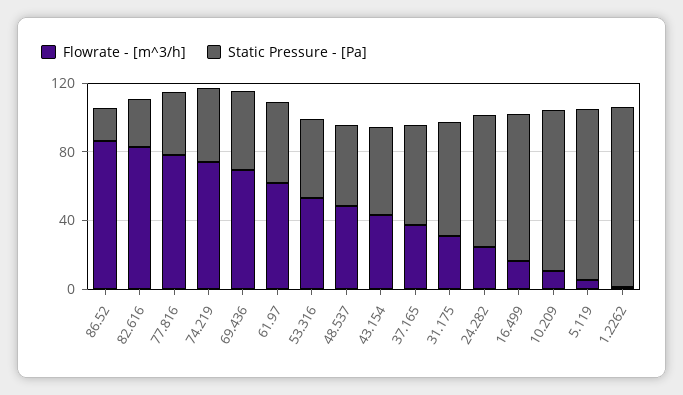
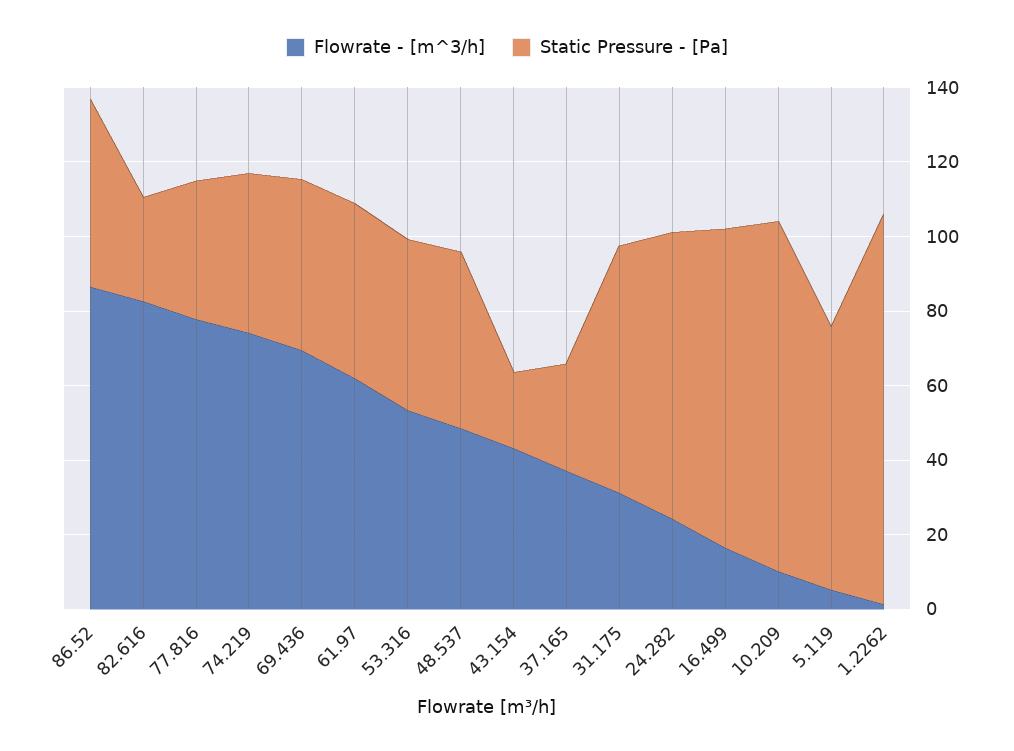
  {
    "Flowrate - [m^3/h]": {
      "86.52": 85,
      "82.616": 85,
      "77.816": 80,
      "74.219": 75,
      "69.436": 70,
      "61.97": 60,
      "53.316": 55,
      "48.537": 50,
      "43.154": 45,
      "37.165": 35,
      "31.175": 30,
      "24.282": 25,
      "16.499": 15,
      "10.209": 10,
      "5.119": 5,
      "1.2262": 0
    },
    "Static Pressure - [Pa]": {
-     "86.52": 20,
+     "86.52": 50,
      "82.616": 30,
      "77.816": 35,
      "74.219": 45,
      "69.436": 45,
      "61.97": 45,
      "53.316": 45,
      "48.537": 45,
-     "43.154": 50,
+     "43.154": 20,
-     "37.165": 60,
+     "37.165": 30,
      "31.175": 65,
      "24.282": 75,
      "16.499": 85,
      "10.209": 95,
-     "5.119": 100,
+     "5.119": 70,
      "1.2262": 105
    }
  }

